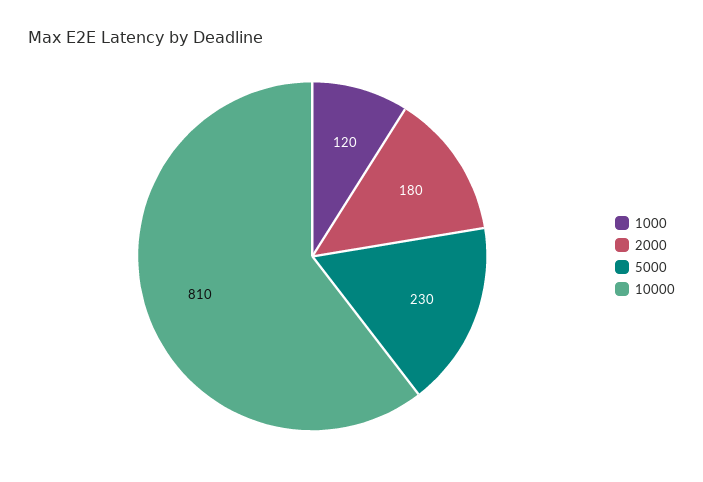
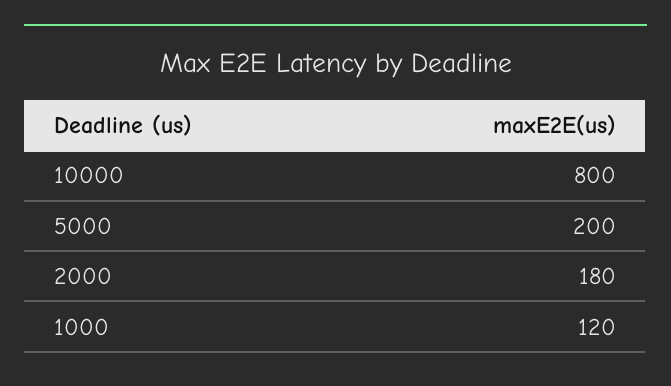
  {
    "1000": 120,
    "2000": 180,
-   "5000": 230,
+   "5000": 200,
-   "10000": 810
+   "10000": 800
  }

